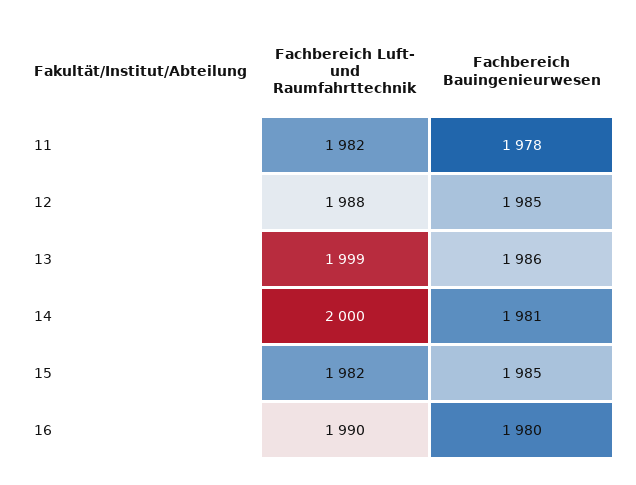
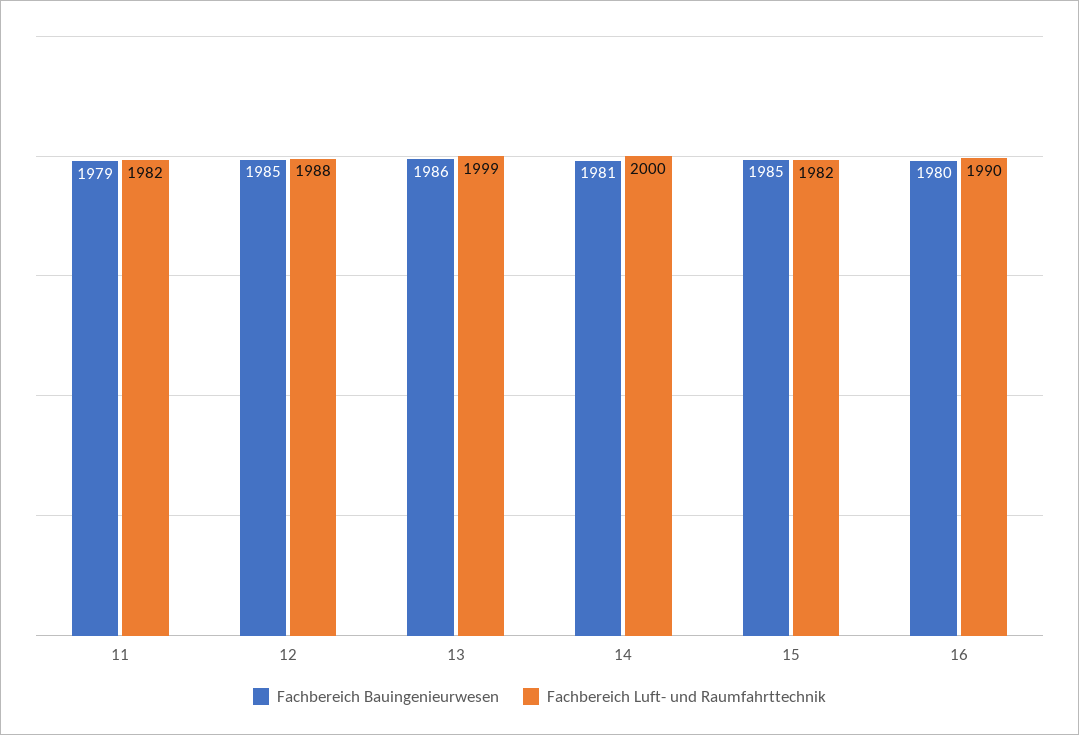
  {
    "Fachbereich Luft- und Raumfahrttechnik": {
      "11": 1982,
      "12": 1988,
      "13": 1999,
      "14": 2000,
      "15": 1982,
      "16": 1990
    },
    "Fachbereich Bauingenieurwesen": {
-     "11": 1978,
+     "11": 1979,
      "12": 1985,
      "13": 1986,
      "14": 1981,
      "15": 1985,
      "16": 1980
    }
  }

